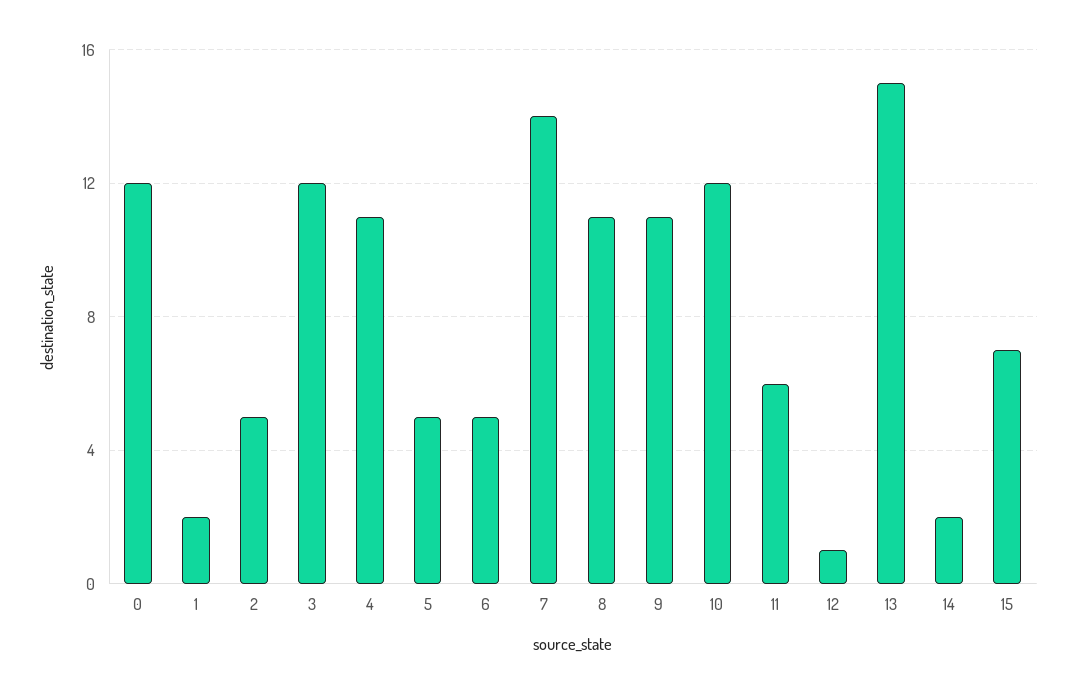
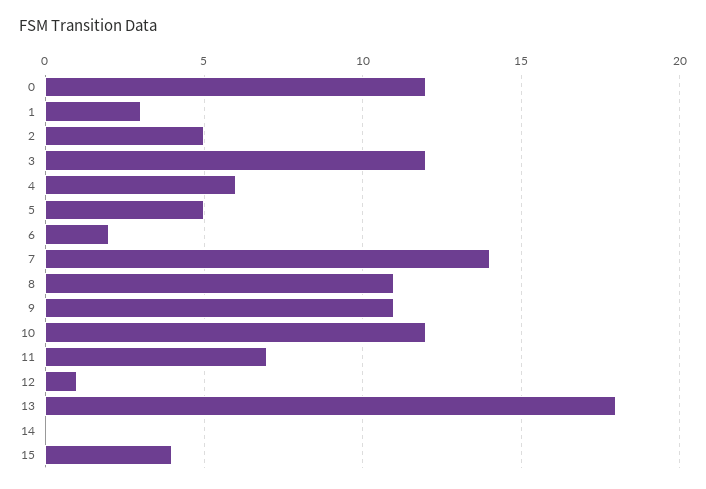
  {
    "0": 12,
-   "1": 2,
+   "1": 3,
    "2": 5,
    "3": 12,
-   "4": 11,
+   "4": 6,
    "5": 5,
-   "6": 5,
+   "6": 2,
    "7": 14,
    "8": 11,
    "9": 11,
    "10": 12,
-   "11": 6,
+   "11": 7,
    "12": 1,
-   "13": 15,
+   "13": 18,
-   "14": 2,
+   "14": 0,
-   "15": 7
+   "15": 4
  }

